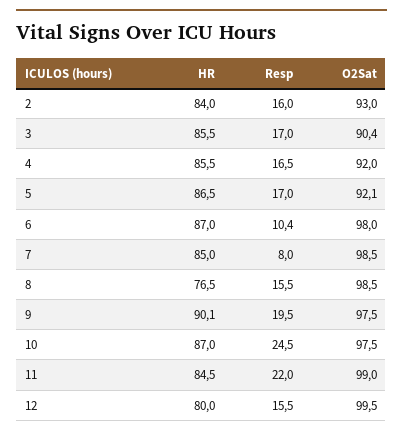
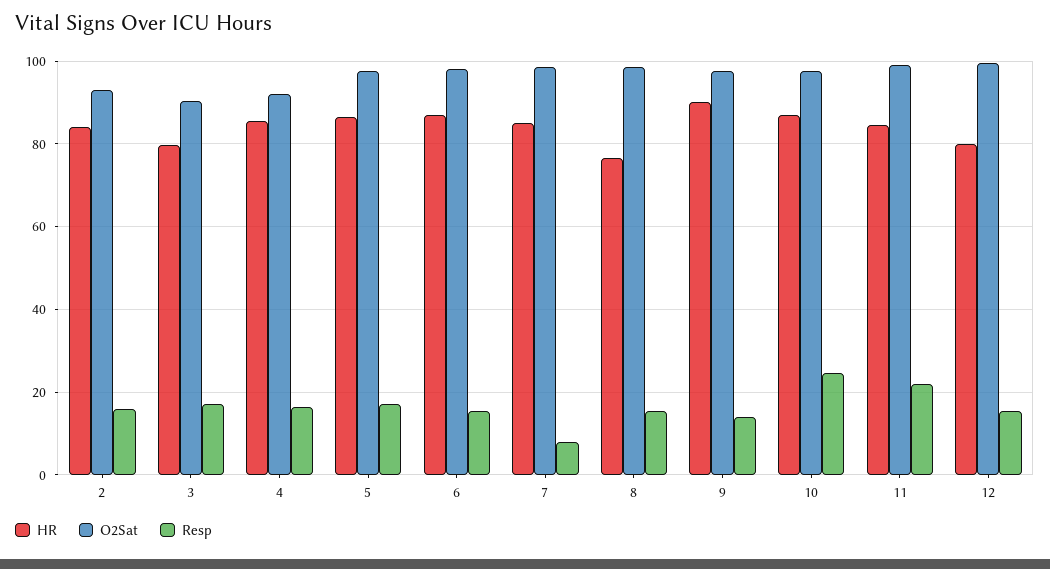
  {
    "HR": {
      "2": 84,
-     "3": 85.5,
+     "3": 80,
      "4": 85.5,
      "5": 86.5,
      "6": 87,
      "7": 85,
      "8": 76.5,
      "9": 90.1,
      "10": 87,
      "11": 84.5,
      "12": 80
    },
    "Resp": {
      "2": 16,
      "3": 17,
      "4": 16.5,
      "5": 17,
-     "6": 10.4,
+     "6": 16,
      "7": 8,
      "8": 15.5,
-     "9": 19.5,
+     "9": 14,
      "10": 24.5,
      "11": 22,
      "12": 15.5
    },
    "O2Sat": {
      "2": 93,
      "3": 90.4,
      "4": 92,
-     "5": 92.1,
+     "5": 98,
      "6": 98,
      "7": 98.5,
      "8": 98.5,
      "9": 97.5,
      "10": 97.5,
      "11": 99,
      "12": 99.5
    }
  }

